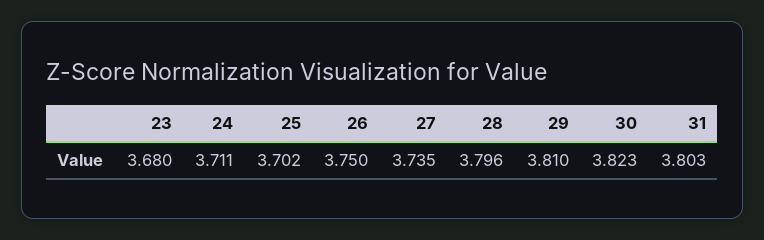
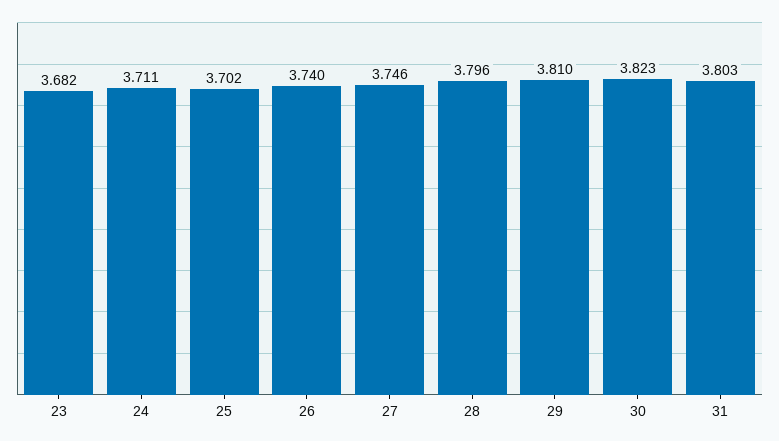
  {
-   "23": 3.68,
+   "23": 3.682,
    "24": 3.711,
    "25": 3.702,
-   "26": 3.75,
+   "26": 3.74,
-   "27": 3.735,
+   "27": 3.746,
    "28": 3.796,
    "29": 3.81,
    "30": 3.823,
    "31": 3.803
  }

